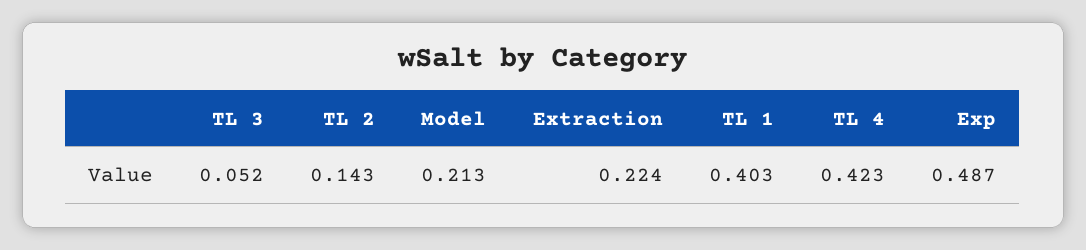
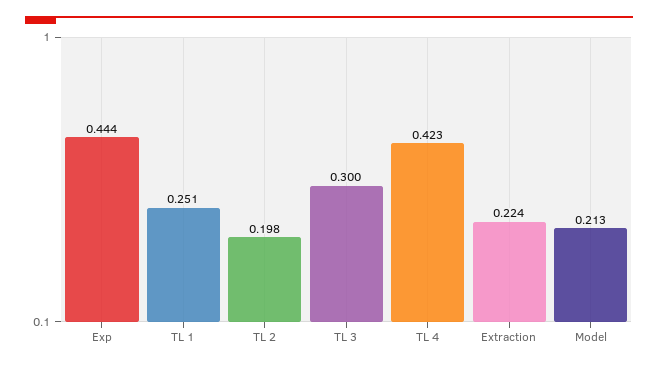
  {
-   "TL 3": 0.052,
+   "TL 3": 0.3,
-   "TL 2": 0.143,
+   "TL 2": 0.198,
    "Model": 0.213,
    "Extraction": 0.224,
-   "TL 1": 0.403,
+   "TL 1": 0.251,
    "TL 4": 0.423,
-   "Exp": 0.487
+   "Exp": 0.444
  }

